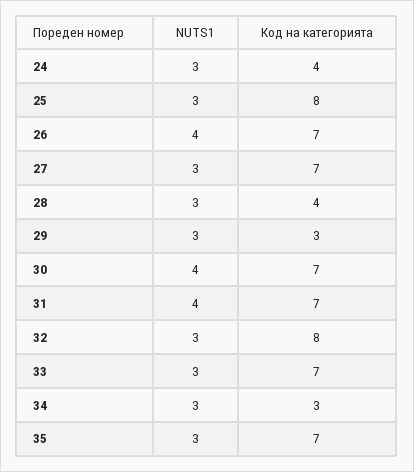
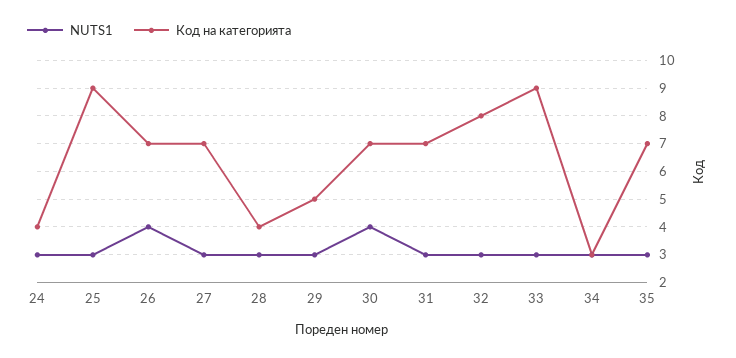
  {
    "NUTS1": {
      "24": 3,
      "25": 3,
      "26": 4,
      "27": 3,
      "28": 3,
      "29": 3,
      "30": 4,
-     "31": 4,
+     "31": 3,
      "32": 3,
      "33": 3,
      "34": 3,
      "35": 3
    },
    "Код на категорията": {
      "24": 4,
-     "25": 8,
+     "25": 9,
      "26": 7,
      "27": 7,
      "28": 4,
-     "29": 3,
+     "29": 5,
      "30": 7,
      "31": 7,
      "32": 8,
-     "33": 7,
+     "33": 9,
      "34": 3,
      "35": 7
    }
  }

